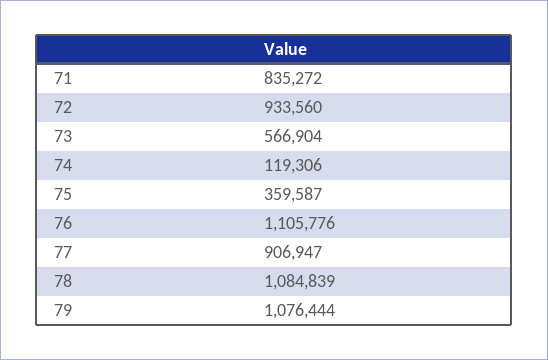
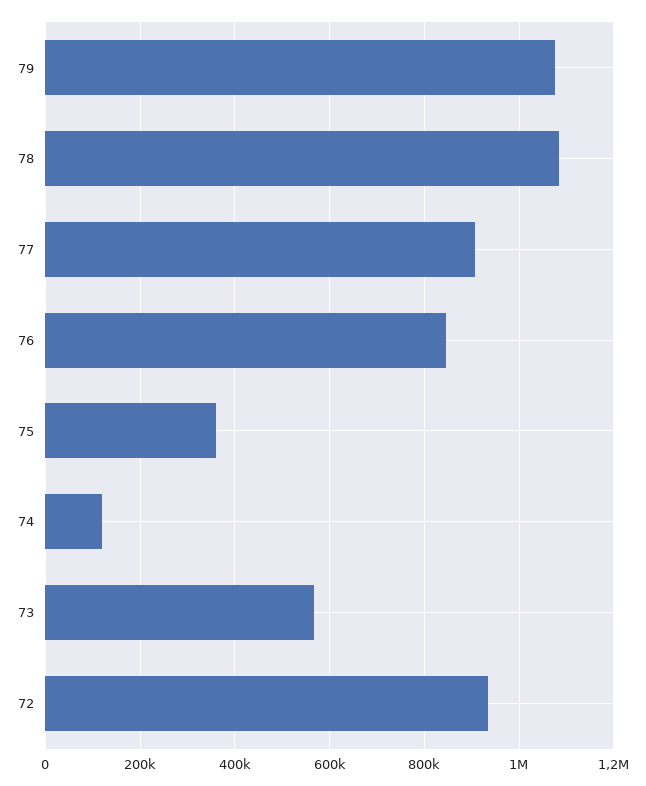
  {
-   "71": 835272,
    "72": 933560,
    "73": 566904,
    "74": 119306,
    "75": 359587,
-   "76": 1105776,
+   "76": 840000,
    "77": 906947,
    "78": 1084839,
    "79": 1076444
  }

